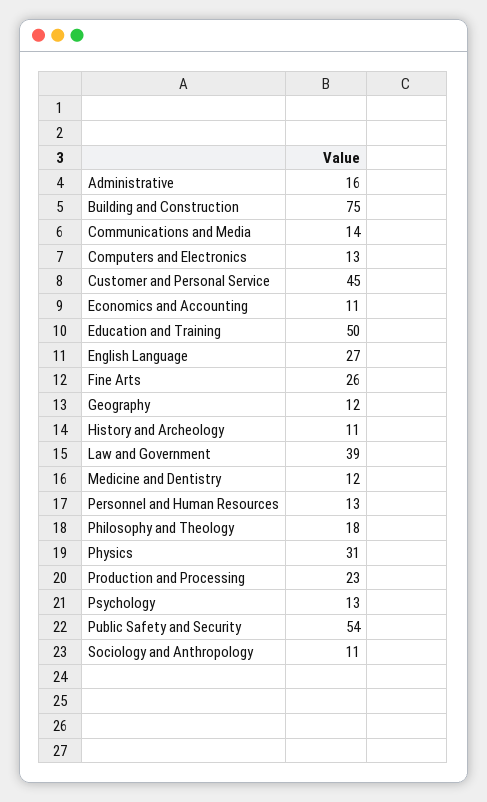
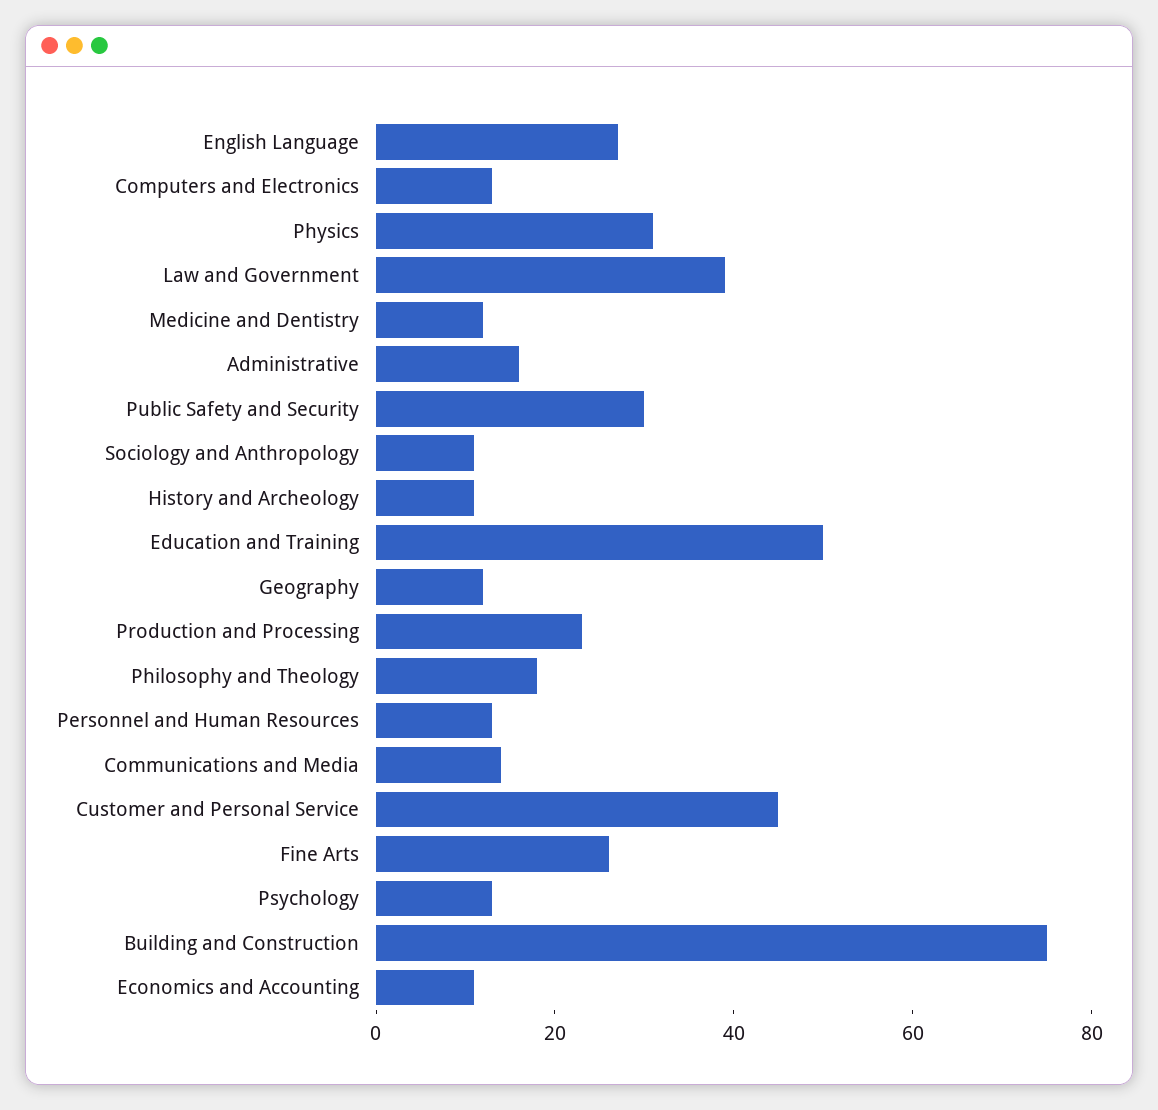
  {
    "Administrative": 16,
    "Building and Construction": 75,
    "Communications and Media": 14,
    "Computers and Electronics": 13,
    "Customer and Personal Service": 45,
    "Economics and Accounting": 11,
    "Education and Training": 50,
    "English Language": 27,
    "Fine Arts": 26,
    "Geography": 12,
    "History and Archeology": 11,
    "Law and Government": 39,
    "Medicine and Dentistry": 12,
    "Personnel and Human Resources": 13,
    "Philosophy and Theology": 18,
    "Physics": 31,
    "Production and Processing": 23,
    "Psychology": 13,
-   "Public Safety and Security": 54,
+   "Public Safety and Security": 30,
    "Sociology and Anthropology": 11
  }

